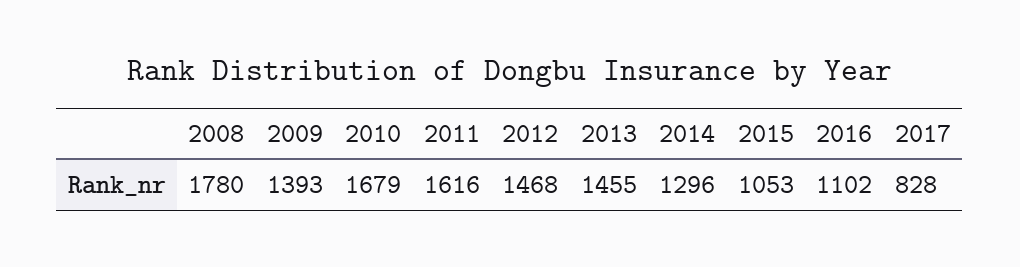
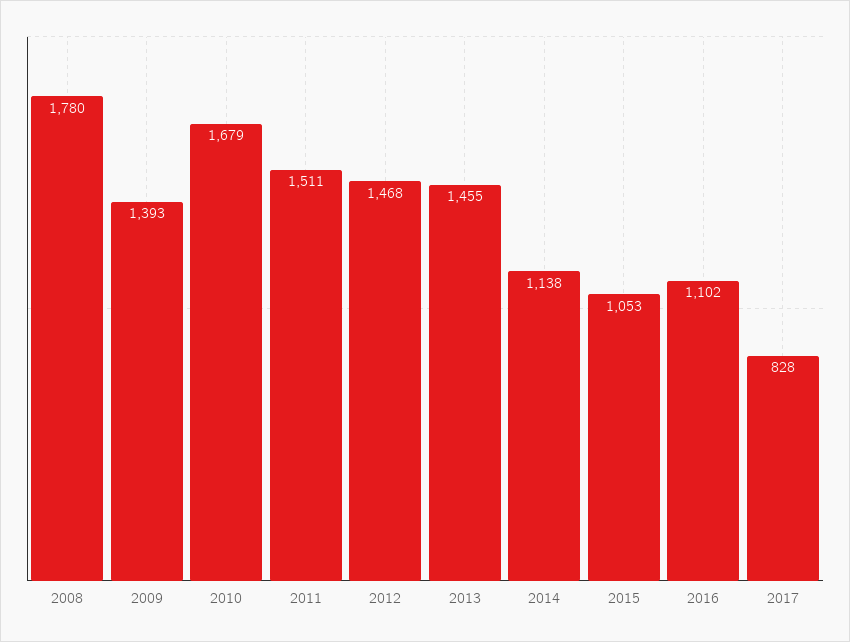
  {
    "2008": 1780,
    "2009": 1393,
    "2010": 1679,
-   "2011": 1616,
+   "2011": 1511,
    "2012": 1468,
    "2013": 1455,
-   "2014": 1296,
+   "2014": 1138,
    "2015": 1053,
    "2016": 1102,
    "2017": 828
  }

